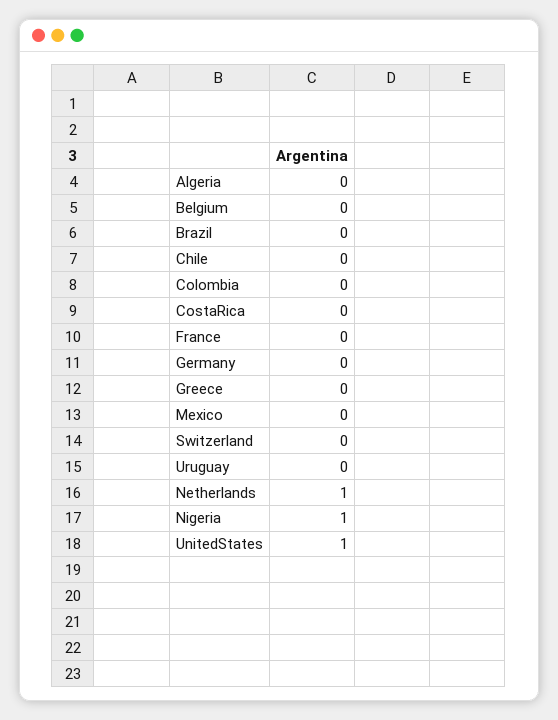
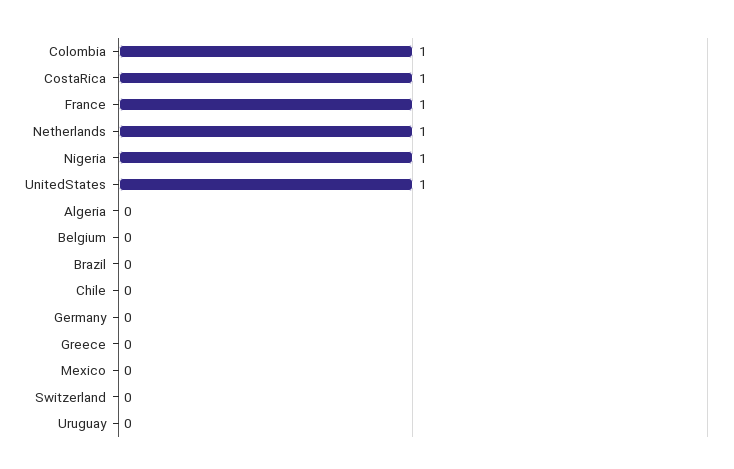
  {
    "Algeria": 0,
    "Belgium": 0,
    "Brazil": 0,
    "Chile": 0,
-   "Colombia": 0,
+   "Colombia": 1,
-   "CostaRica": 0,
+   "CostaRica": 1,
-   "France": 0,
+   "France": 1,
    "Germany": 0,
    "Greece": 0,
    "Mexico": 0,
    "Switzerland": 0,
    "Uruguay": 0,
    "Netherlands": 1,
    "Nigeria": 1,
    "UnitedStates": 1
  }

